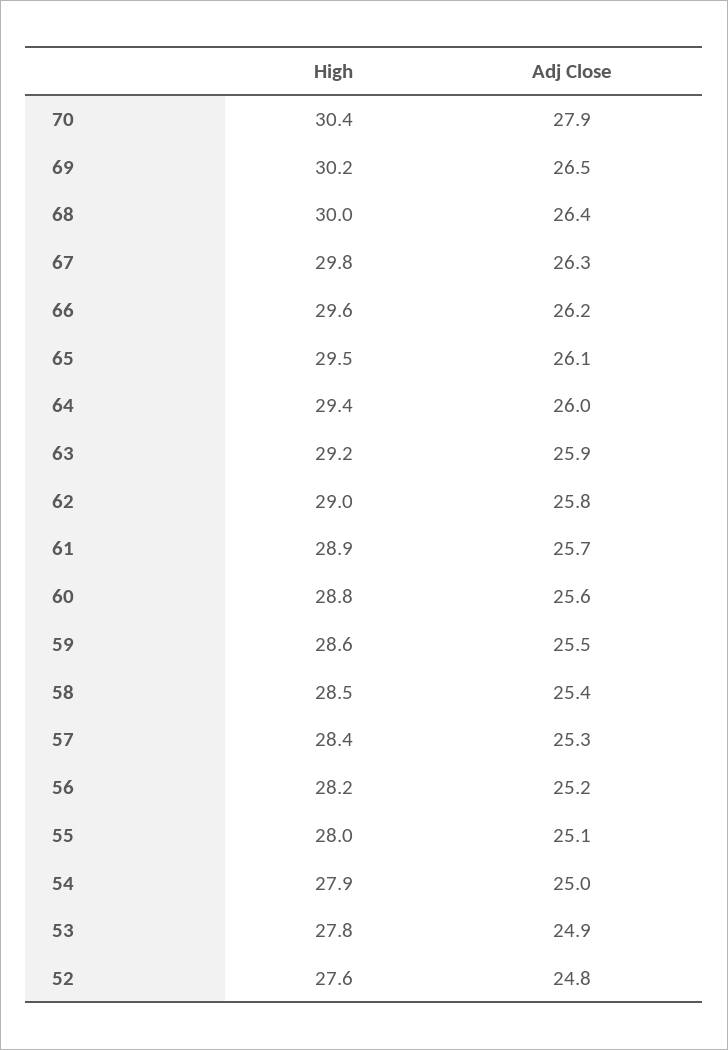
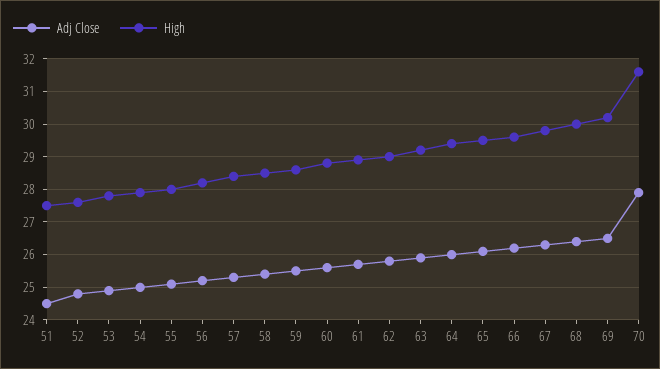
  {
    "High": {
-     "70": 30.4,
+     "70": 31.5,
      "69": 30.2,
      "68": 30,
      "67": 29.8,
      "66": 29.6,
      "65": 29.5,
      "64": 29.4,
      "63": 29.2,
      "62": 29,
      "61": 28.9,
      "60": 28.8,
      "59": 28.6,
      "58": 28.5,
      "57": 28.4,
      "56": 28.2,
      "55": 28,
      "54": 27.9,
      "53": 27.8,
-     "52": 27.6
+     "52": 27.6,
+     "51": 27.5
    },
    "Adj Close": {
      "70": 27.9,
      "69": 26.5,
      "68": 26.4,
      "67": 26.3,
      "66": 26.2,
      "65": 26.1,
      "64": 26,
      "63": 25.9,
      "62": 25.8,
      "61": 25.7,
      "60": 25.6,
      "59": 25.5,
      "58": 25.4,
      "57": 25.3,
      "56": 25.2,
      "55": 25.1,
      "54": 25,
      "53": 24.9,
-     "52": 24.8
+     "52": 24.8,
+     "51": 24.5
    }
  }

